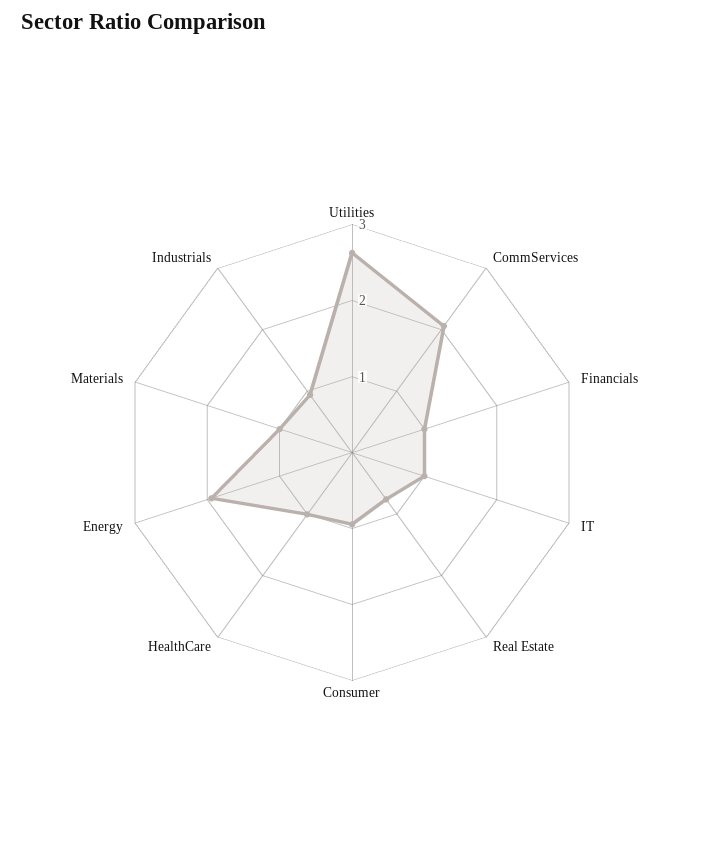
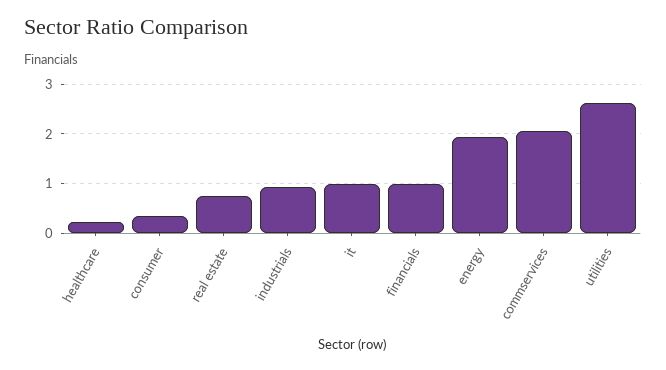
  {
    "Utilities": 2.6,
    "CommServices": 2,
    "Financials": 1,
    "IT": 1,
    "Real Estate": 0.8,
-   "Consumer": 1,
+   "Consumer": 0.4,
-   "HealthCare": 1,
+   "HealthCare": 0.2,
    "Energy": 2,
-   "Materials": 1,
    "Industrials": 1
  }

